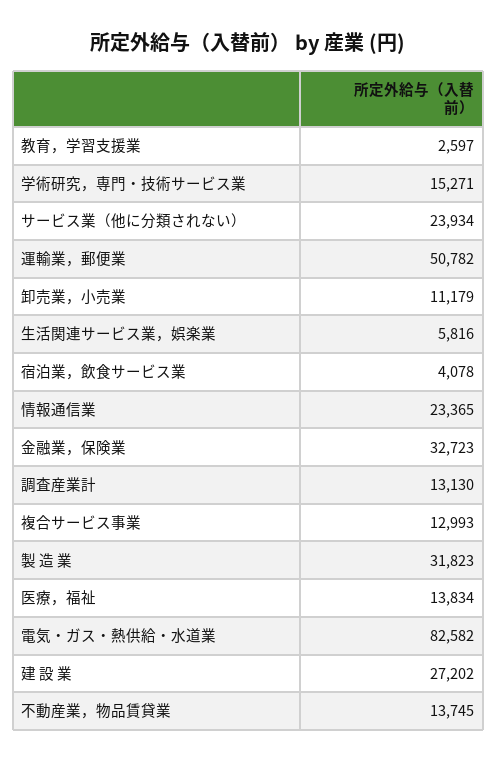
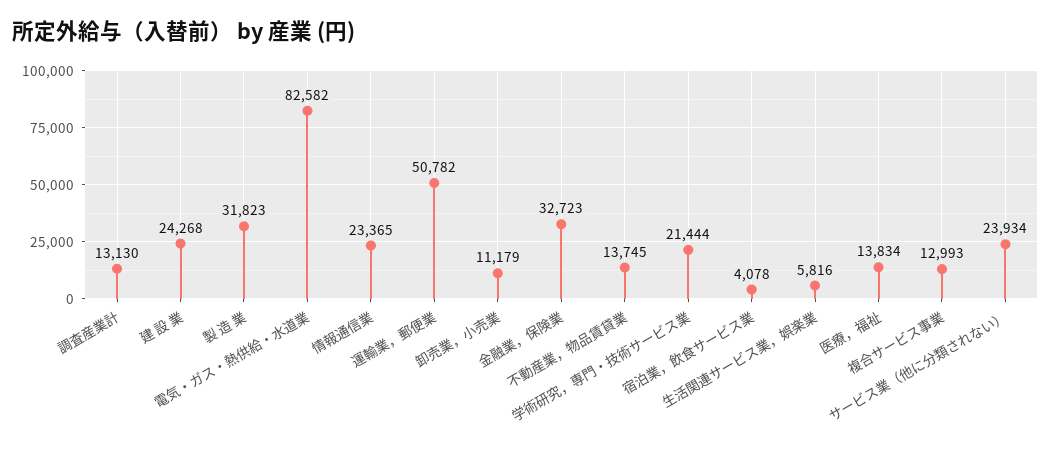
  {
-   "教育，学習支援業": 2597,
-   "学術研究，専門・技術サービス業": 15271,
+   "学術研究，専門・技術サービス業": 21444,
    "サービス業（他に分類されない）": 23934,
    "運輸業，郵便業": 50782,
    "卸売業，小売業": 11179,
    "生活関連サービス業，娯楽業": 5816,
    "宿泊業，飲食サービス業": 4078,
    "情報通信業": 23365,
    "金融業，保険業": 32723,
    "調査産業計": 13130,
    "複合サービス事業": 12993,
    "製 造 業": 31823,
    "医療，福祉": 13834,
    "電気・ガス・熱供給・水道業": 82582,
-   "建 設 業": 27202,
+   "建 設 業": 24268,
    "不動産業，物品賃貸業": 13745
  }

